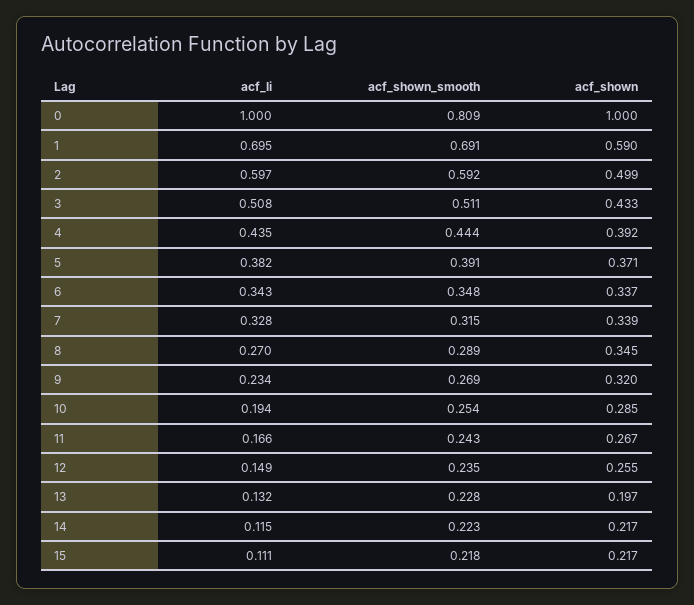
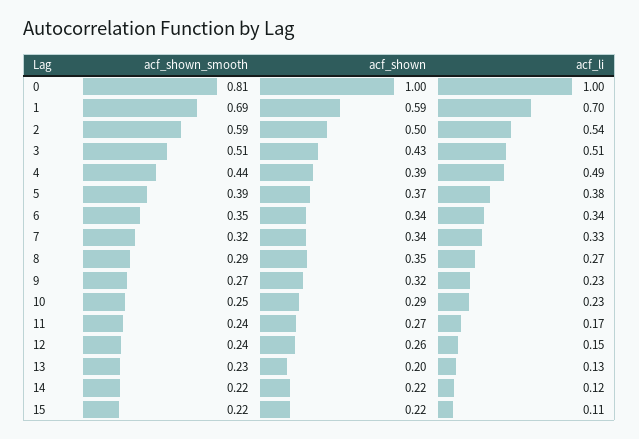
  {
    "acf_li": {
      "0": 1,
      "1": 0.695,
-     "2": 0.597,
+     "2": 0.54,
      "3": 0.508,
-     "4": 0.435,
+     "4": 0.49,
      "5": 0.382,
      "6": 0.343,
      "7": 0.328,
      "8": 0.27,
      "9": 0.234,
-     "10": 0.194,
+     "10": 0.23,
      "11": 0.166,
      "12": 0.149,
      "13": 0.132,
      "14": 0.115,
      "15": 0.111
    },
    "acf_shown_smooth": {
      "0": 0.809,
      "1": 0.691,
      "2": 0.592,
      "3": 0.511,
      "4": 0.444,
      "5": 0.391,
      "6": 0.348,
      "7": 0.315,
      "8": 0.289,
      "9": 0.269,
      "10": 0.254,
      "11": 0.243,
      "12": 0.235,
      "13": 0.228,
      "14": 0.223,
      "15": 0.218
    },
    "acf_shown": {
      "0": 1,
      "1": 0.59,
      "2": 0.499,
      "3": 0.433,
      "4": 0.392,
      "5": 0.371,
      "6": 0.337,
      "7": 0.339,
      "8": 0.345,
      "9": 0.32,
      "10": 0.285,
      "11": 0.267,
      "12": 0.255,
      "13": 0.197,
      "14": 0.217,
      "15": 0.217
    }
  }

